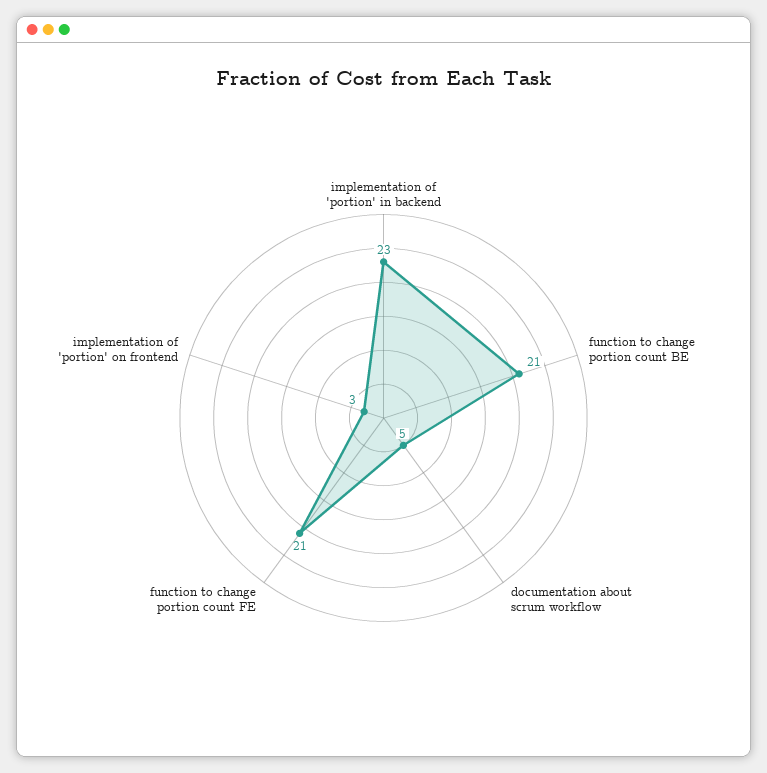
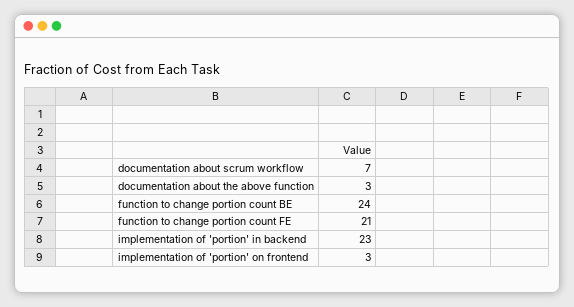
  {
    "implementation of 'portion' in backend": 23,
-   "function to change portion count BE": 21,
+   "function to change portion count BE": 24,
-   "documentation about scrum workflow": 5,
+   "documentation about scrum workflow": 7,
    "function to change portion count FE": 21,
-   "implementation of 'portion' on frontend": 3
+   "implementation of 'portion' on frontend": 3,
+   "documentation about the above function": 3
  }

